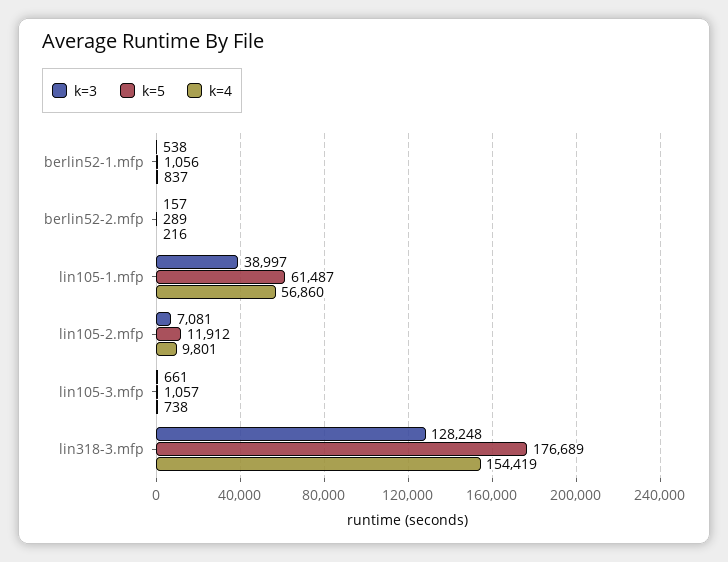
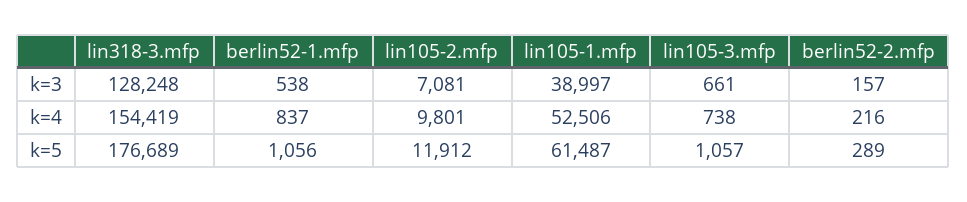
  {
    "k=3": {
      "berlin52-1.mfp": 538,
      "berlin52-2.mfp": 157,
      "lin105-1.mfp": 38997,
      "lin105-2.mfp": 7081,
      "lin105-3.mfp": 661,
      "lin318-3.mfp": 128248
    },
    "k=5": {
      "berlin52-1.mfp": 1056,
      "berlin52-2.mfp": 289,
      "lin105-1.mfp": 61487,
      "lin105-2.mfp": 11912,
      "lin105-3.mfp": 1057,
      "lin318-3.mfp": 176689
    },
    "k=4": {
      "berlin52-1.mfp": 837,
      "berlin52-2.mfp": 216,
-     "lin105-1.mfp": 56860,
+     "lin105-1.mfp": 52506,
      "lin105-2.mfp": 9801,
      "lin105-3.mfp": 738,
      "lin318-3.mfp": 154419
    }
  }

